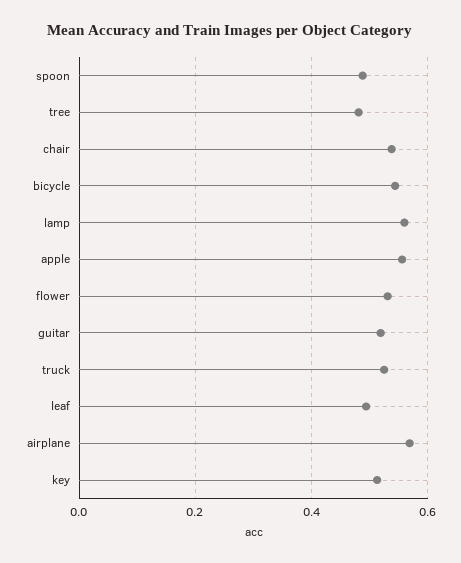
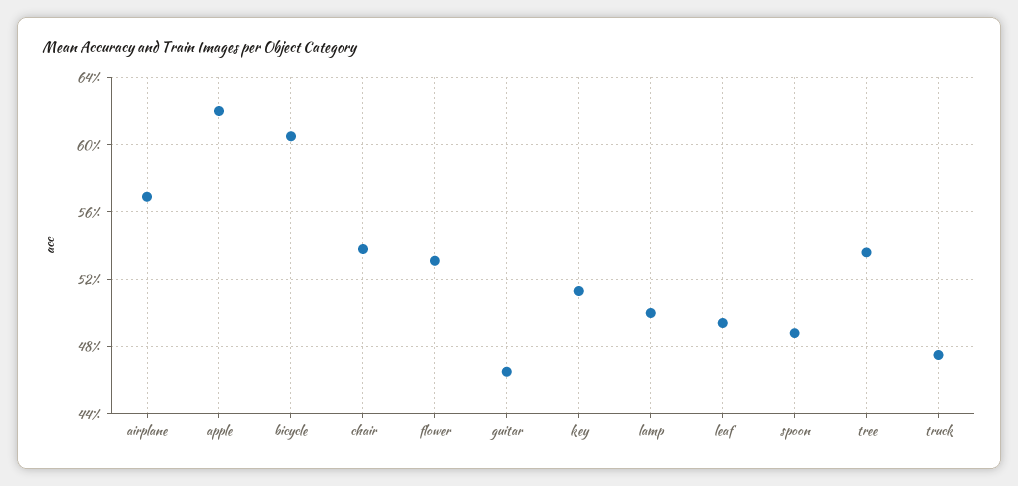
  {
    "spoon": 0.49,
-   "tree": 0.48,
+   "tree": 0.535,
    "chair": 0.54,
-   "bicycle": 0.54,
+   "bicycle": 0.605,
-   "lamp": 0.56,
+   "lamp": 0.5,
-   "apple": 0.56,
+   "apple": 0.62,
    "flower": 0.53,
-   "guitar": 0.52,
+   "guitar": 0.465,
-   "truck": 0.52,
+   "truck": 0.475,
    "leaf": 0.495,
    "airplane": 0.57,
    "key": 0.515
  }

